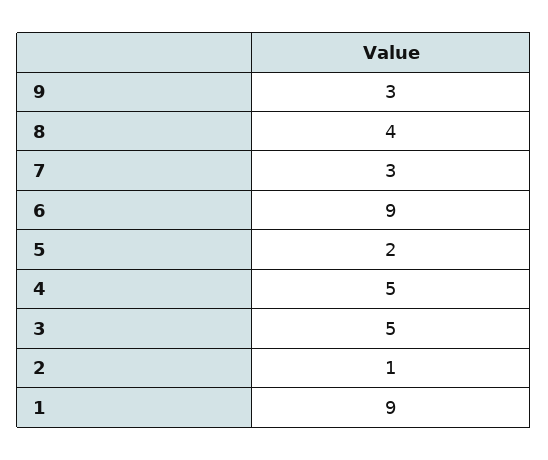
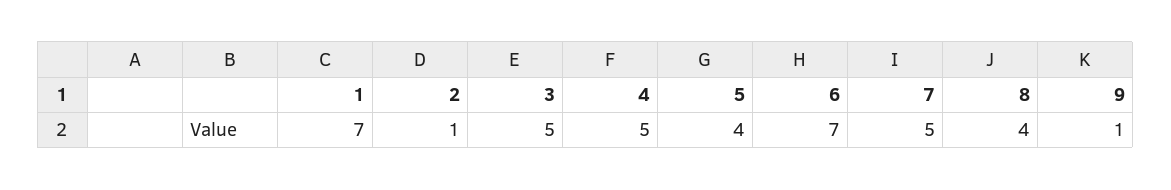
  {
-   "9": 3,
+   "9": 1,
    "8": 4,
-   "7": 3,
+   "7": 5,
-   "6": 9,
+   "6": 7,
-   "5": 2,
+   "5": 4,
    "4": 5,
    "3": 5,
    "2": 1,
-   "1": 9
+   "1": 7
  }

